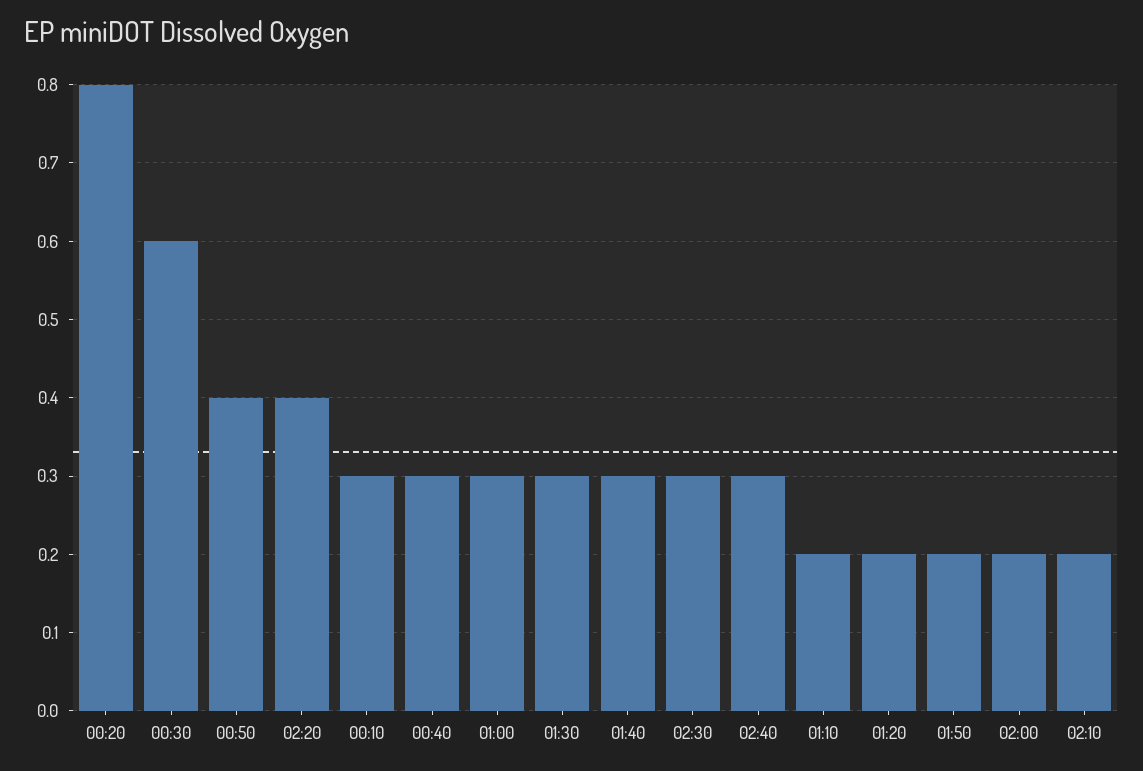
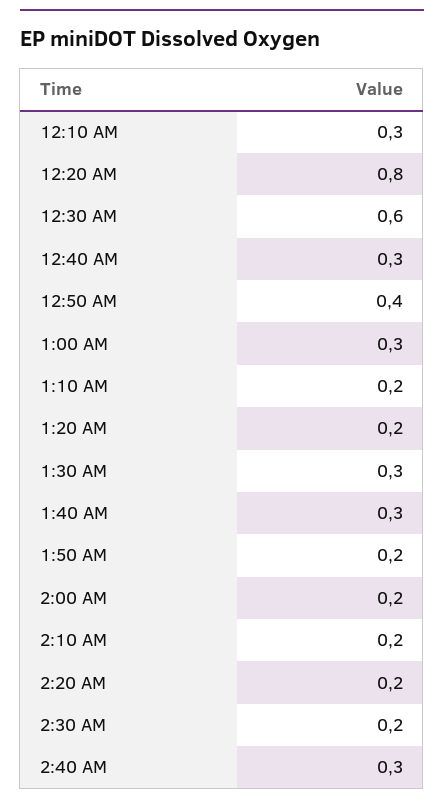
  {
    "00:20": 0.8,
    "00:30": 0.6,
    "00:50": 0.4,
-   "02:20": 0.4,
+   "02:20": 0.2,
    "00:10": 0.3,
    "00:40": 0.3,
    "01:00": 0.3,
    "01:30": 0.3,
    "01:40": 0.3,
-   "02:30": 0.3,
+   "02:30": 0.2,
    "02:40": 0.3,
    "01:10": 0.2,
    "01:20": 0.2,
    "01:50": 0.2,
    "02:00": 0.2,
    "02:10": 0.2
  }

